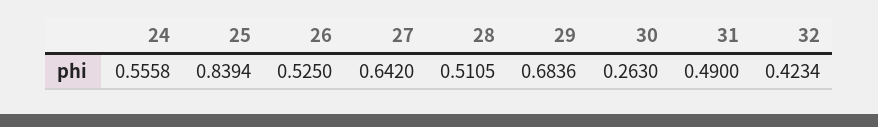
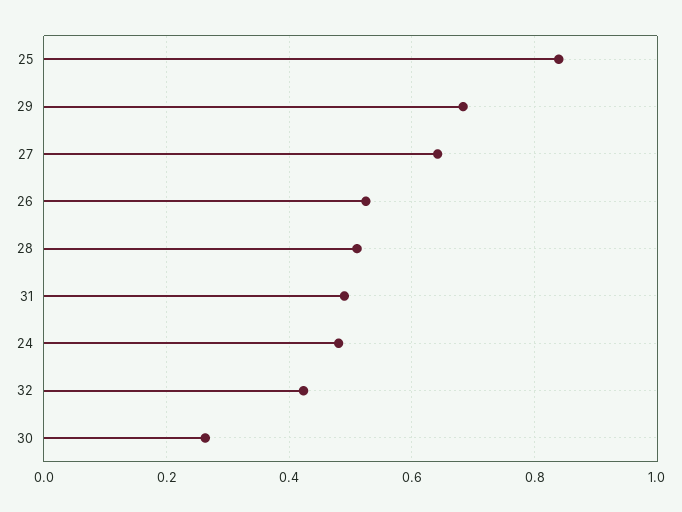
  {
-   "24": 0.5558,
+   "24": 0.48,
    "25": 0.8394,
    "26": 0.525,
    "27": 0.642,
    "28": 0.5105,
    "29": 0.6836,
    "30": 0.263,
    "31": 0.49,
    "32": 0.4234
  }

